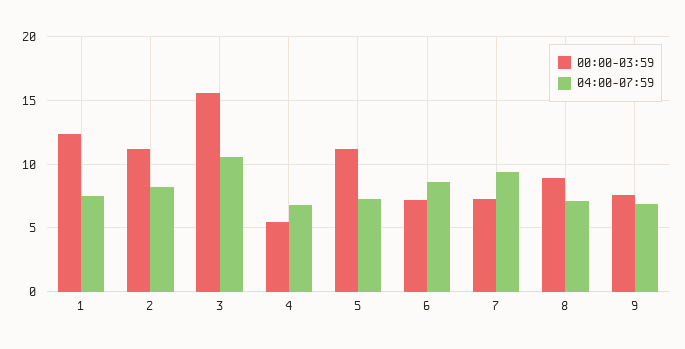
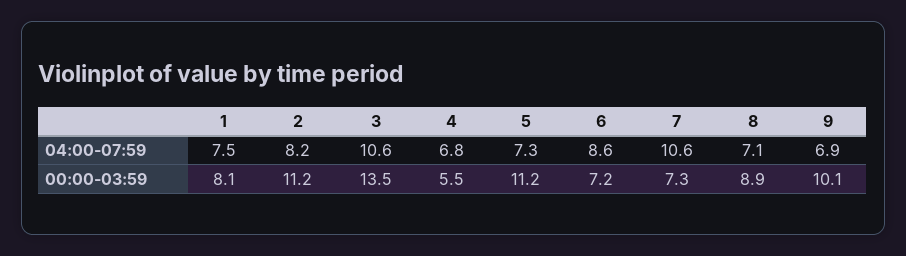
  {
    "00:00-03:59": {
-     "1": 12.5,
+     "1": 8.1,
      "2": 11.2,
-     "3": 15.5,
+     "3": 13.5,
      "4": 5.5,
      "5": 11.2,
      "6": 7.2,
      "7": 7.3,
      "8": 8.9,
-     "9": 7.5
+     "9": 10.1
    },
    "04:00-07:59": {
      "1": 7.5,
      "2": 8.2,
      "3": 10.6,
      "4": 6.8,
      "5": 7.3,
      "6": 8.6,
-     "7": 9.5,
+     "7": 10.6,
      "8": 7.1,
      "9": 6.9
    }
  }

